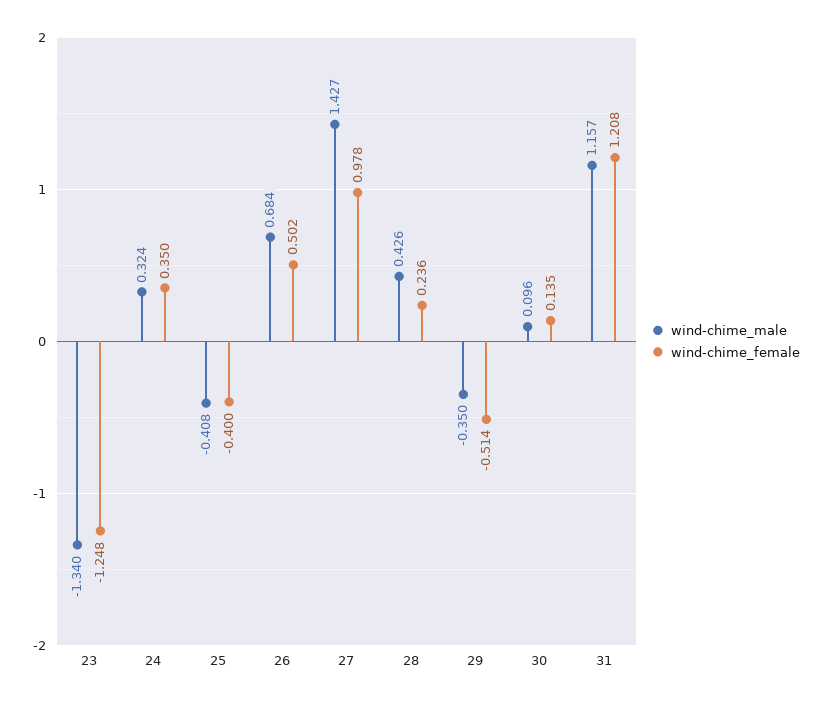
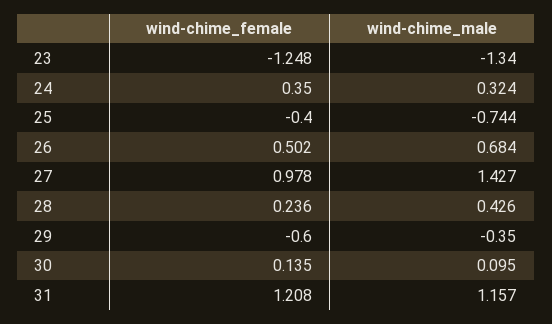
  {
    "wind-chime_male": {
      "23": -1.34,
      "24": 0.324,
-     "25": -0.408,
+     "25": -0.744,
      "26": 0.684,
      "27": 1.427,
      "28": 0.426,
      "29": -0.35,
-     "30": 0.096,
+     "30": 0.095,
      "31": 1.157
    },
    "wind-chime_female": {
      "23": -1.248,
      "24": 0.35,
      "25": -0.4,
      "26": 0.502,
      "27": 0.978,
      "28": 0.236,
-     "29": -0.514,
+     "29": -0.6,
      "30": 0.135,
      "31": 1.208
    }
  }

